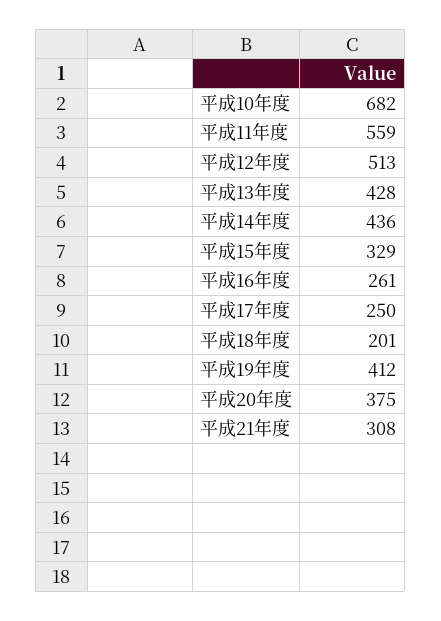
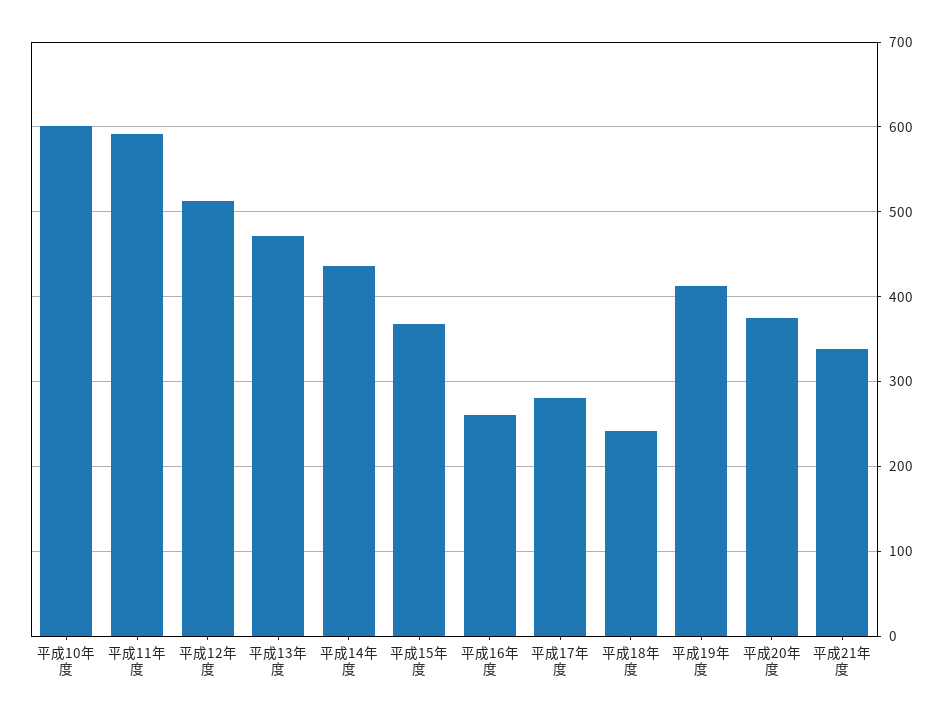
  {
-   "平成10年度": 682,
+   "平成10年度": 600,
-   "平成11年度": 559,
+   "平成11年度": 590,
    "平成12年度": 513,
-   "平成13年度": 428,
+   "平成13年度": 470,
    "平成14年度": 436,
-   "平成15年度": 329,
+   "平成15年度": 370,
    "平成16年度": 261,
-   "平成17年度": 250,
+   "平成17年度": 280,
-   "平成18年度": 201,
+   "平成18年度": 240,
    "平成19年度": 412,
    "平成20年度": 375,
-   "平成21年度": 308
+   "平成21年度": 340
  }

